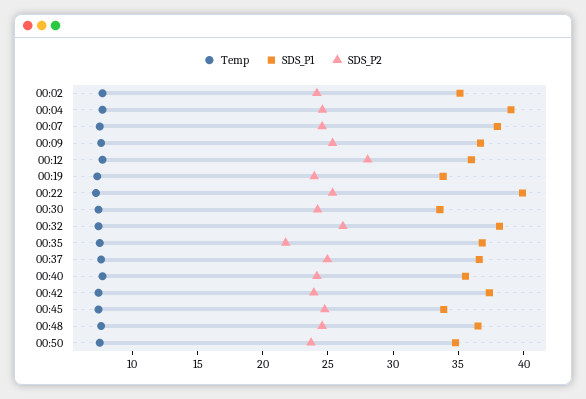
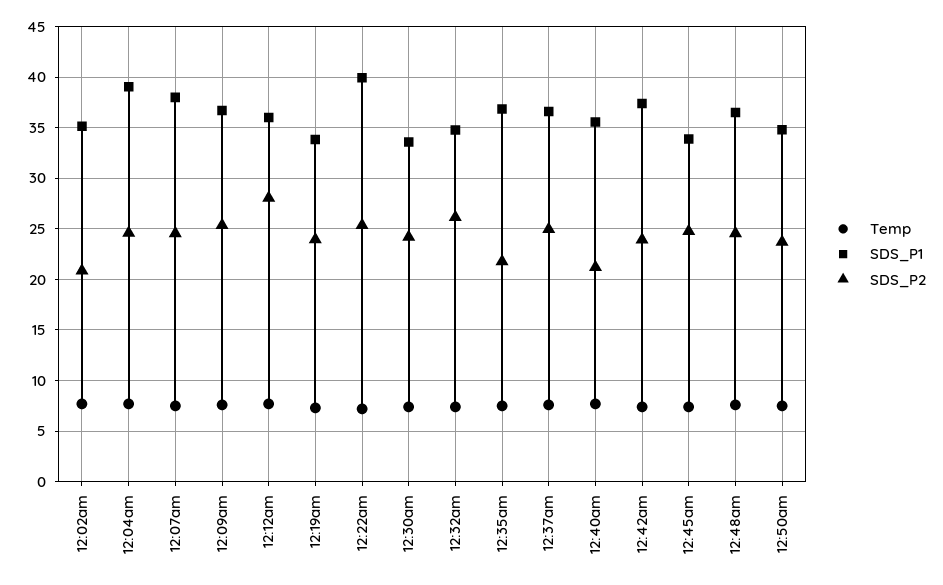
  {
    "Temp": {
      "00:02": 8,
      "00:04": 8,
      "00:07": 8,
      "00:09": 8,
      "00:12": 8,
      "00:19": 7,
      "00:22": 7,
      "00:30": 7,
      "00:32": 7,
      "00:35": 8,
      "00:37": 8,
      "00:40": 8,
      "00:42": 7,
      "00:45": 7,
      "00:48": 8,
      "00:50": 8
    },
    "SDS_P1": {
      "00:02": 35,
      "00:04": 39,
      "00:07": 38,
      "00:09": 37,
      "00:12": 36,
      "00:19": 34,
      "00:22": 40,
      "00:30": 34,
-     "00:32": 38,
+     "00:32": 35,
      "00:35": 37,
      "00:37": 37,
      "00:40": 36,
      "00:42": 37,
      "00:45": 34,
      "00:48": 37,
      "00:50": 35
    },
    "SDS_P2": {
-     "00:02": 24,
+     "00:02": 21,
      "00:04": 25,
      "00:07": 25,
      "00:09": 25,
      "00:12": 28,
      "00:19": 24,
      "00:22": 25,
      "00:30": 24,
      "00:32": 26,
      "00:35": 22,
      "00:37": 25,
-     "00:40": 24,
+     "00:40": 21,
      "00:42": 24,
      "00:45": 25,
      "00:48": 25,
      "00:50": 24
    }
  }

